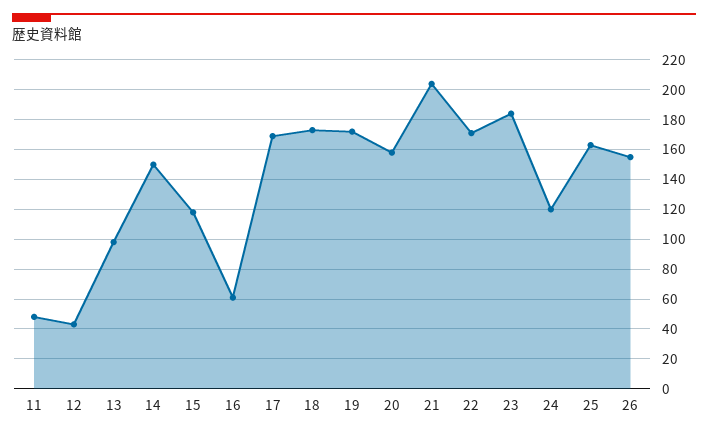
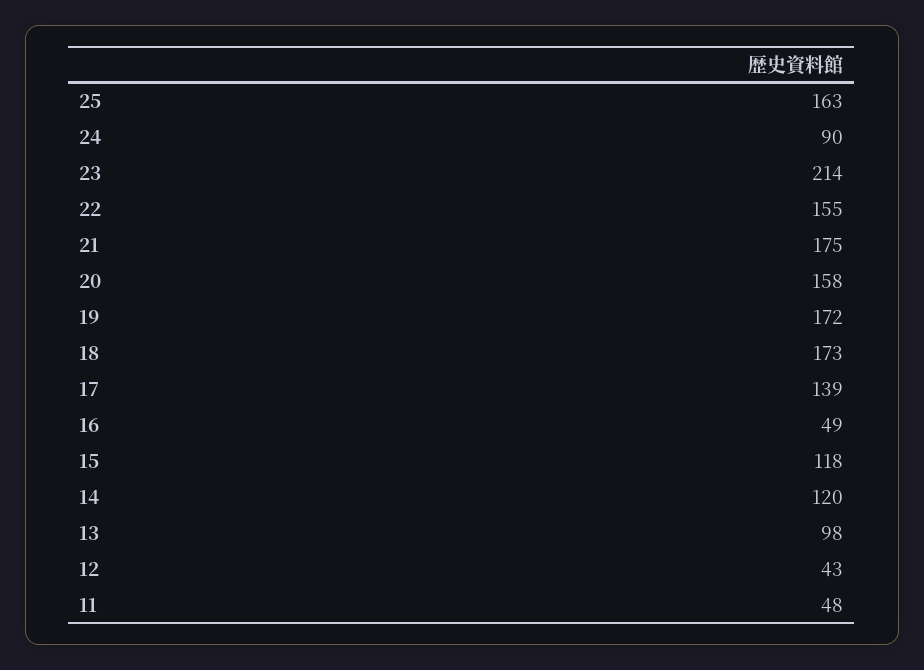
  {
    "11": 48,
    "12": 43,
    "13": 98,
-   "14": 150,
+   "14": 120,
    "15": 118,
-   "16": 60,
+   "16": 49,
-   "17": 170,
+   "17": 139,
    "18": 173,
    "19": 172,
    "20": 158,
-   "21": 205,
+   "21": 175,
-   "22": 170,
+   "22": 155,
-   "23": 185,
+   "23": 214,
-   "24": 120,
+   "24": 90,
-   "25": 163,
+   "25": 163
-   "26": 155
  }

